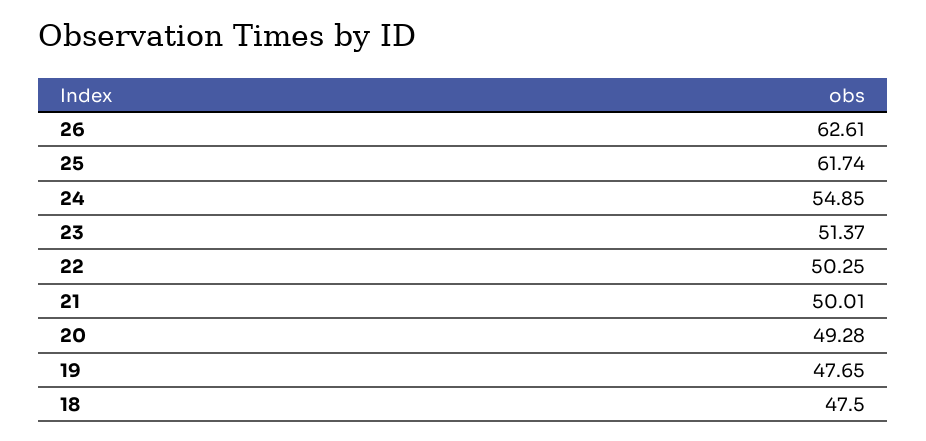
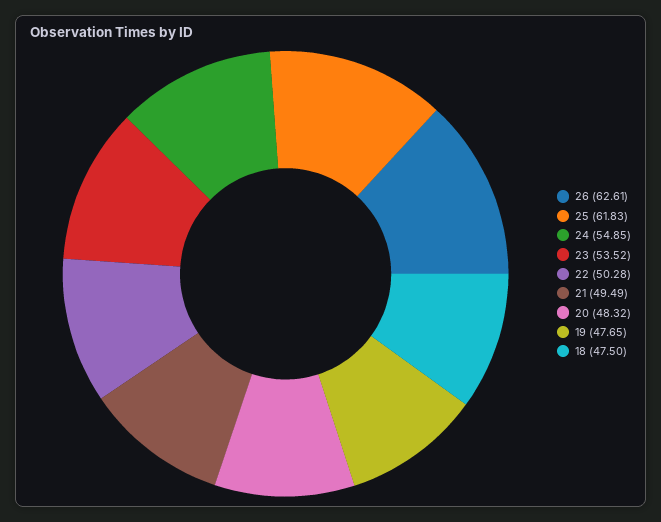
  {
    "26": 62.61,
-   "25": 61.74,
+   "25": 61.83,
    "24": 54.85,
-   "23": 51.37,
+   "23": 53.52,
-   "22": 50.25,
+   "22": 50.28,
-   "21": 50.01,
+   "21": 49.49,
-   "20": 49.28,
+   "20": 48.32,
    "19": 47.65,
    "18": 47.5
  }

